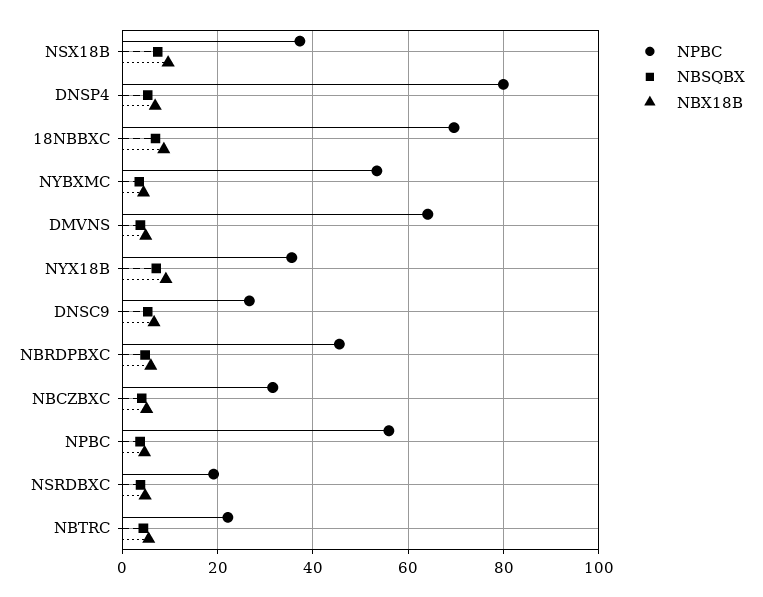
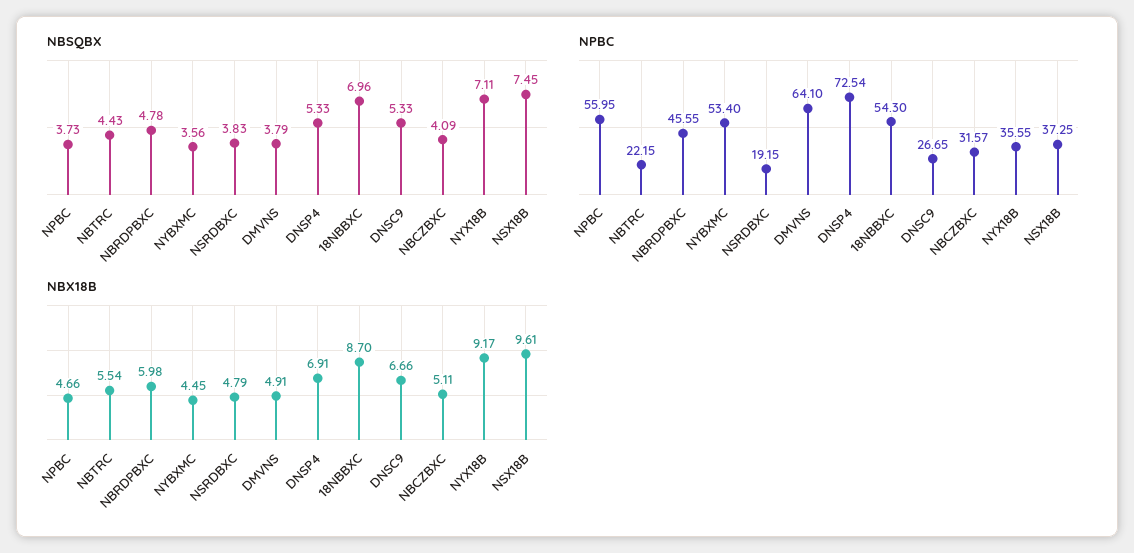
  {
    "NPBC": {
      "NSX18B": 37.25,
-     "DNSP4": 80,
+     "DNSP4": 72.54,
-     "18NBBXC": 70,
+     "18NBBXC": 54.3,
      "NYBXMC": 53.4,
      "DMVNS": 64.1,
      "NYX18B": 35.55,
      "DNSC9": 26.65,
      "NBRDPBXC": 45.55,
      "NBCZBXC": 31.57,
      "NPBC": 55.95,
      "NSRDBXC": 19.15,
      "NBTRC": 22.15
    },
    "NBSQBX": {
      "NSX18B": 7.45,
      "DNSP4": 5.33,
      "18NBBXC": 6.96,
      "NYBXMC": 3.56,
      "DMVNS": 3.79,
      "NYX18B": 7.11,
      "DNSC9": 5.33,
      "NBRDPBXC": 4.78,
      "NBCZBXC": 4.09,
      "NPBC": 3.73,
      "NSRDBXC": 3.83,
      "NBTRC": 4.43
    },
    "NBX18B": {
      "NSX18B": 9.61,
      "DNSP4": 6.91,
      "18NBBXC": 8.7,
      "NYBXMC": 4.45,
      "DMVNS": 4.91,
      "NYX18B": 9.17,
      "DNSC9": 6.66,
      "NBRDPBXC": 5.98,
      "NBCZBXC": 5.11,
      "NPBC": 4.66,
      "NSRDBXC": 4.79,
      "NBTRC": 5.54
    }
  }

